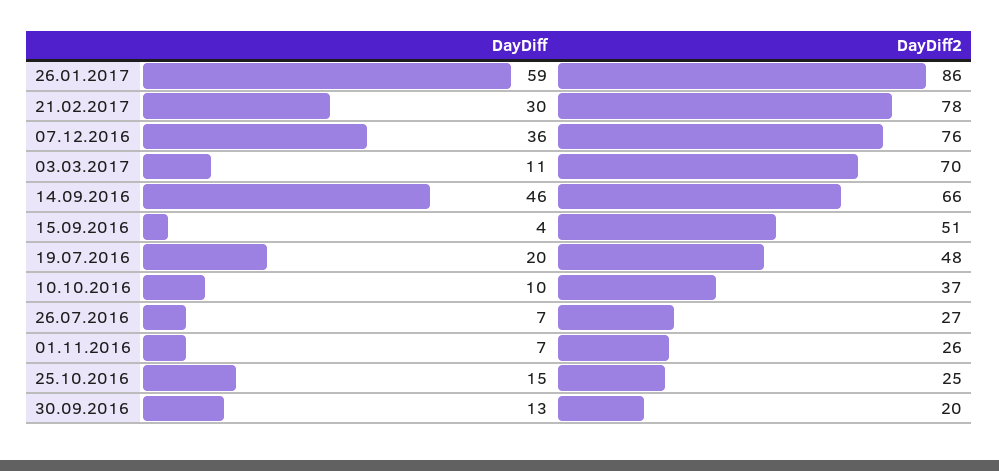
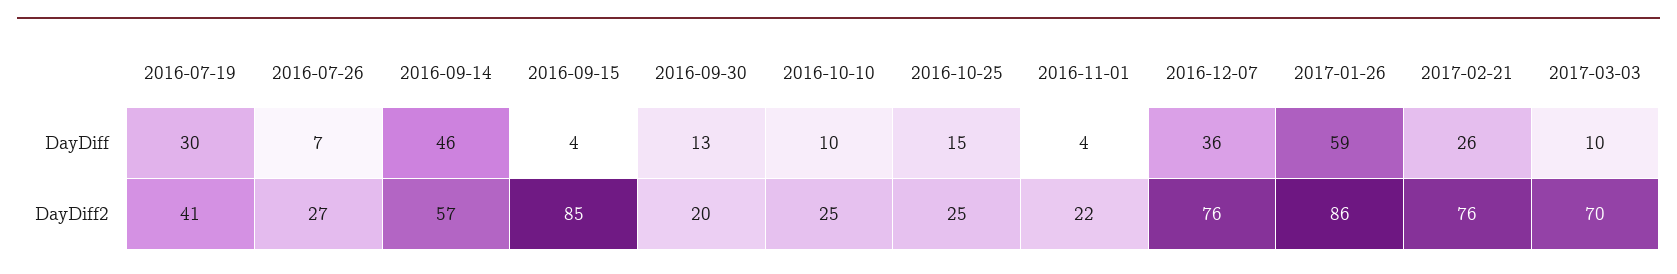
  {
    "DayDiff": {
      "26.01.2017": 59,
-     "21.02.2017": 30,
+     "21.02.2017": 26,
      "07.12.2016": 36,
-     "03.03.2017": 11,
+     "03.03.2017": 10,
      "14.09.2016": 46,
      "15.09.2016": 4,
-     "19.07.2016": 20,
+     "19.07.2016": 30,
      "10.10.2016": 10,
      "26.07.2016": 7,
-     "01.11.2016": 7,
+     "01.11.2016": 4,
      "25.10.2016": 15,
      "30.09.2016": 13
    },
    "DayDiff2": {
      "26.01.2017": 86,
-     "21.02.2017": 78,
+     "21.02.2017": 76,
      "07.12.2016": 76,
      "03.03.2017": 70,
-     "14.09.2016": 66,
+     "14.09.2016": 57,
-     "15.09.2016": 51,
+     "15.09.2016": 85,
-     "19.07.2016": 48,
+     "19.07.2016": 41,
-     "10.10.2016": 37,
+     "10.10.2016": 25,
      "26.07.2016": 27,
-     "01.11.2016": 26,
+     "01.11.2016": 22,
      "25.10.2016": 25,
      "30.09.2016": 20
    }
  }

